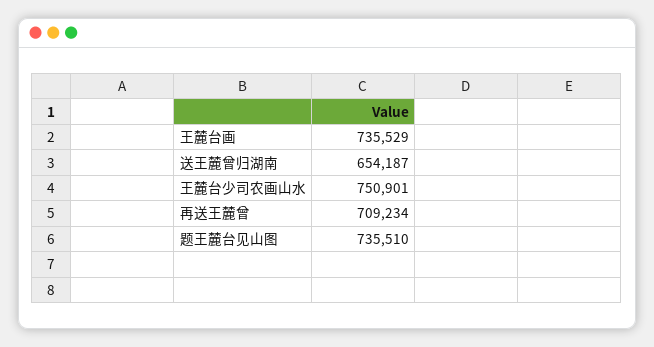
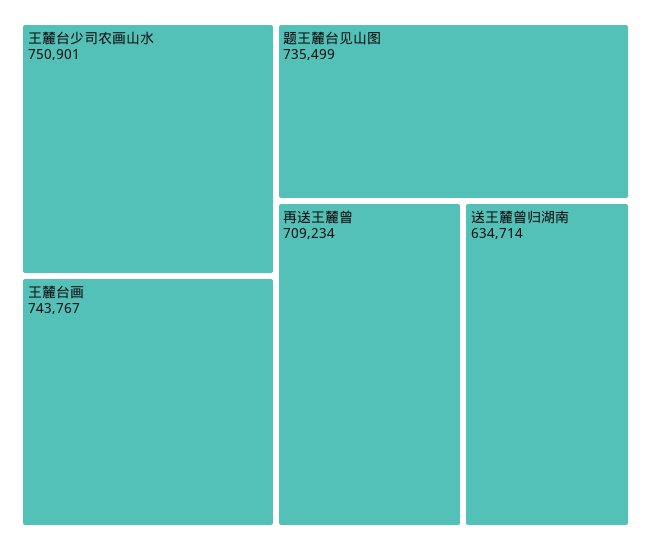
  {
-   "王麓台画": 735529,
+   "王麓台画": 743767,
-   "送王麓曾归湖南": 654187,
+   "送王麓曾归湖南": 634714,
    "王麓台少司农画山水": 750901,
    "再送王麓曾": 709234,
-   "题王麓台见山图": 735510
+   "题王麓台见山图": 735499
  }

